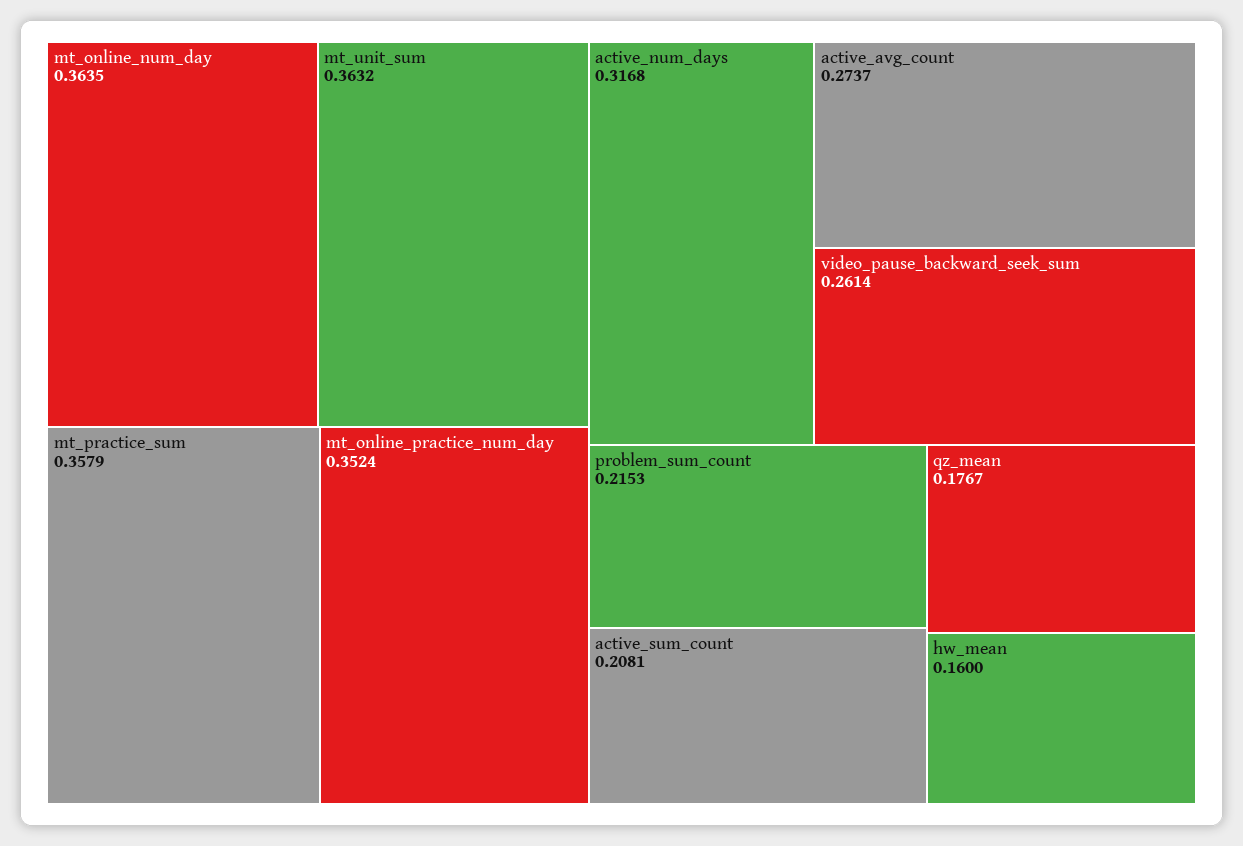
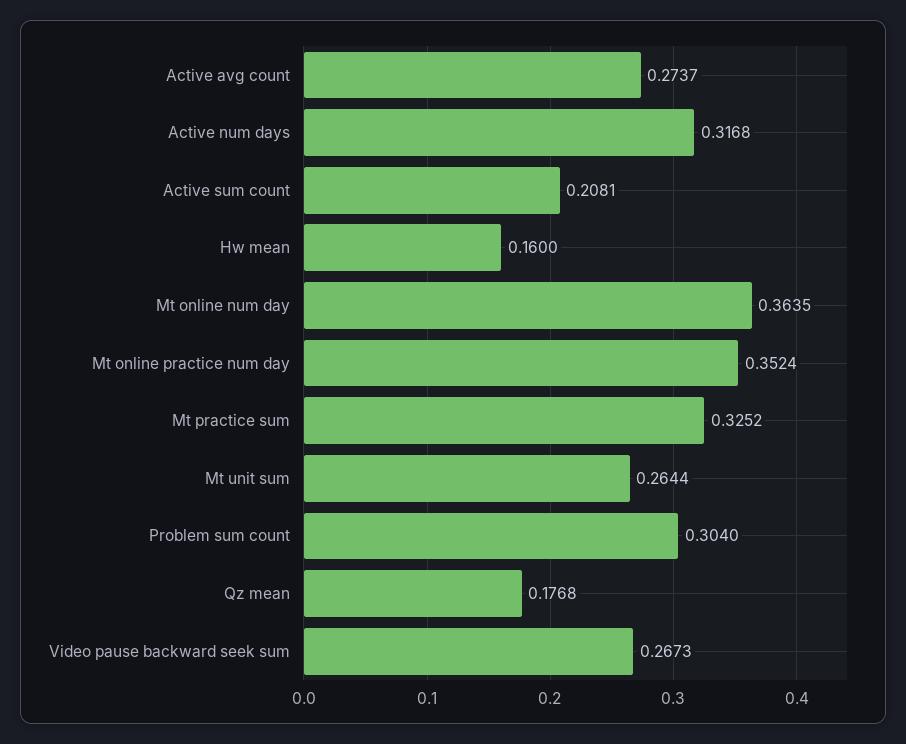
  {
    "mt_online_num_day": 0.3635,
-   "mt_unit_sum": 0.3632,
+   "mt_unit_sum": 0.2644,
-   "mt_practice_sum": 0.3579,
+   "mt_practice_sum": 0.3252,
    "mt_online_practice_num_day": 0.3524,
    "active_num_days": 0.3168,
    "active_avg_count": 0.2737,
-   "video_pause_backward_seek_sum": 0.2614,
+   "video_pause_backward_seek_sum": 0.2673,
-   "problem_sum_count": 0.2153,
+   "problem_sum_count": 0.304,
    "active_sum_count": 0.2081,
-   "qz_mean": 0.1767,
+   "qz_mean": 0.1768,
    "hw_mean": 0.16
  }

